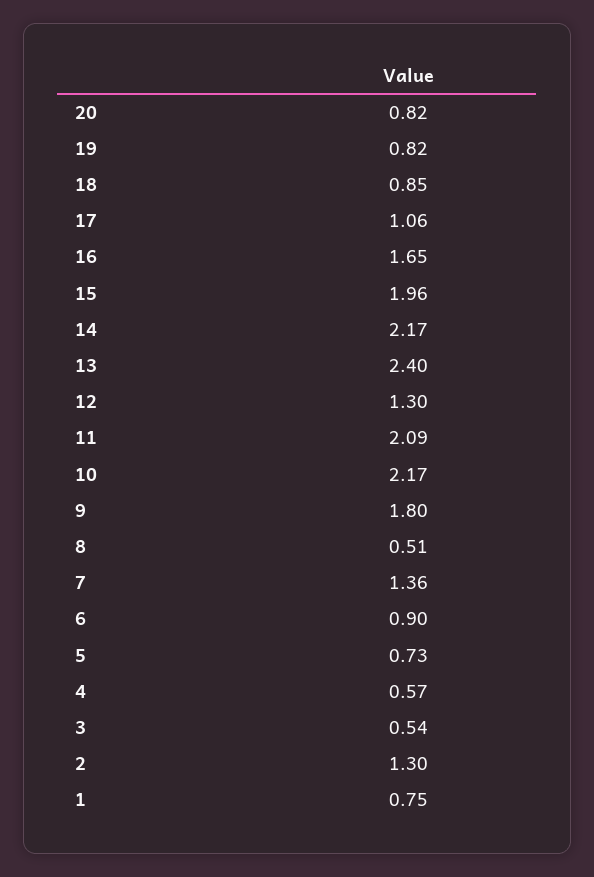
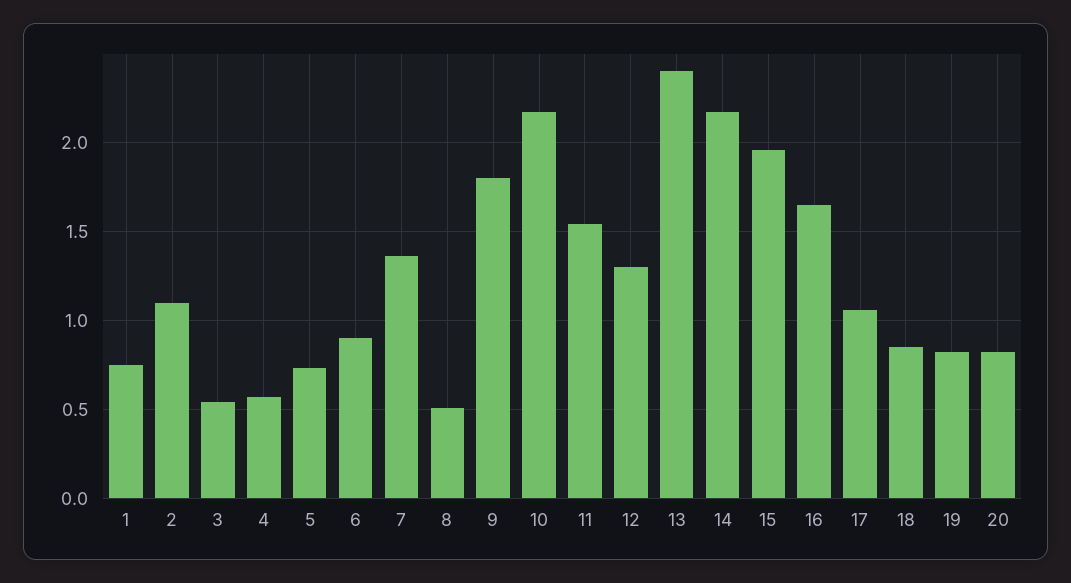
  {
    "20": 0.82,
    "19": 0.82,
    "18": 0.85,
    "17": 1.06,
    "16": 1.65,
    "15": 1.96,
    "14": 2.17,
    "13": 2.4,
    "12": 1.3,
-   "11": 2.09,
+   "11": 1.55,
    "10": 2.17,
    "9": 1.8,
    "8": 0.51,
    "7": 1.36,
    "6": 0.9,
    "5": 0.73,
    "4": 0.57,
    "3": 0.54,
-   "2": 1.3,
+   "2": 1.1,
    "1": 0.75
  }

